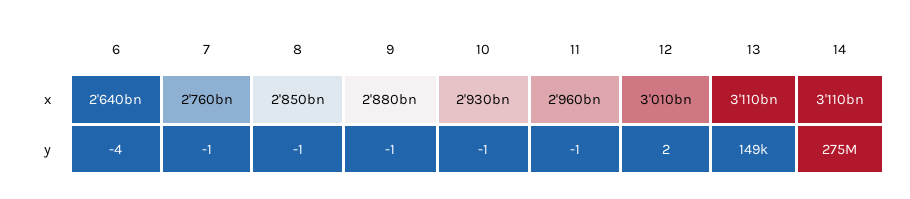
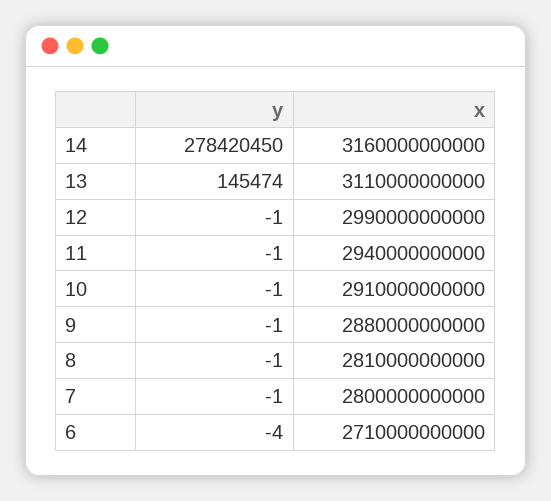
  {
    "6": {
-     "x": 2640000000000,
+     "x": 2710000000000,
      "y": -4
    },
    "7": {
-     "x": 2760000000000,
+     "x": 2800000000000,
      "y": -1
    },
    "8": {
-     "x": 2850000000000,
+     "x": 2810000000000,
      "y": -1
    },
    "9": {
      "x": 2880000000000,
      "y": -1
    },
    "10": {
-     "x": 2930000000000,
+     "x": 2910000000000,
      "y": -1
    },
    "11": {
-     "x": 2960000000000,
+     "x": 2940000000000,
      "y": -1
    },
    "12": {
-     "x": 3010000000000,
+     "x": 2990000000000,
-     "y": 2
+     "y": -1
    },
    "13": {
      "x": 3110000000000,
-     "y": 149000
+     "y": 145474
    },
    "14": {
-     "x": 3110000000000,
+     "x": 3160000000000,
-     "y": 275000000
+     "y": 278420450
    }
  }

